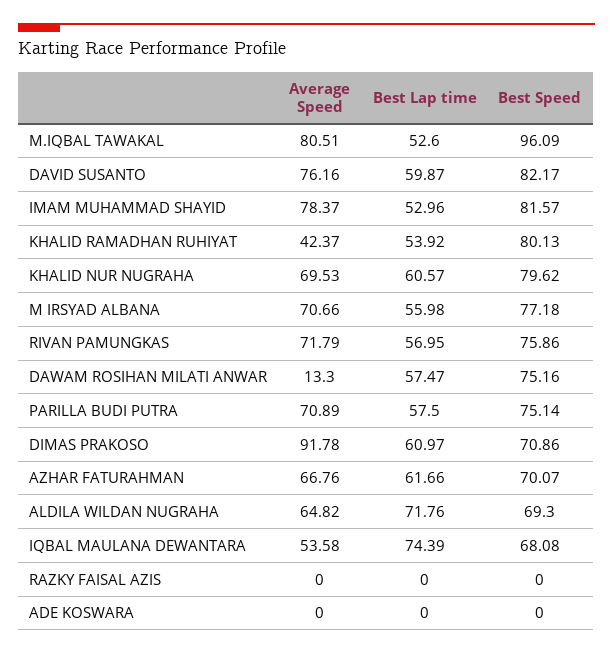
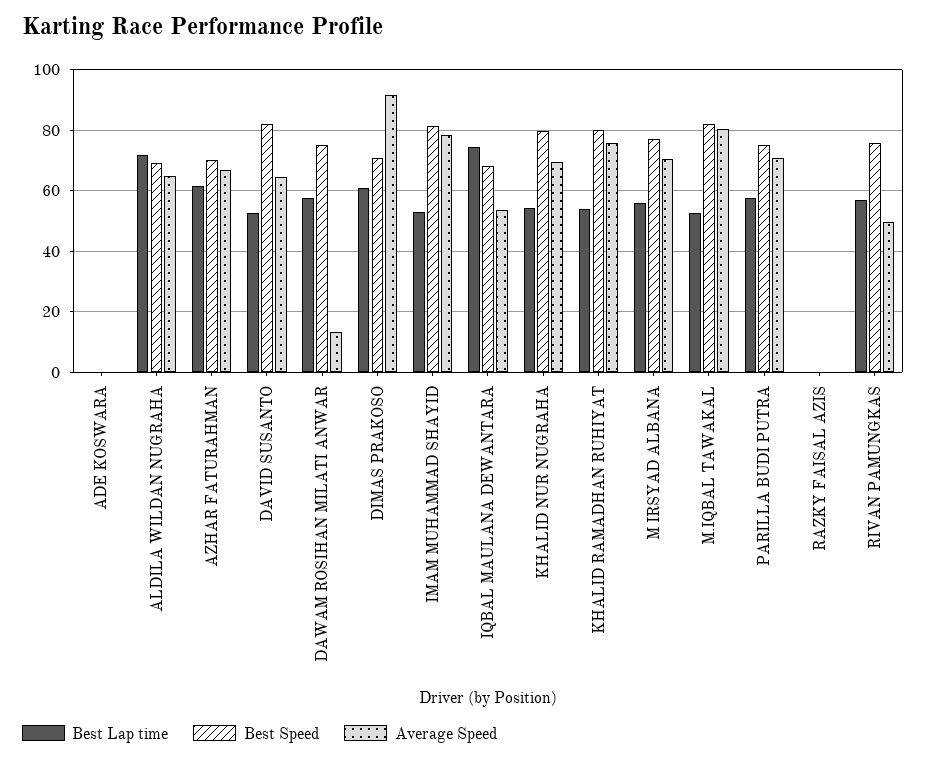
  {
    "Average Speed": {
      "M.IQBAL TAWAKAL": 80.51,
-     "DAVID SUSANTO": 76.16,
+     "DAVID SUSANTO": 64,
      "IMAM MUHAMMAD SHAYID": 78.37,
-     "KHALID RAMADHAN RUHIYAT": 42.37,
+     "KHALID RAMADHAN RUHIYAT": 76,
      "KHALID NUR NUGRAHA": 69.53,
      "M IRSYAD ALBANA": 70.66,
-     "RIVAN PAMUNGKAS": 71.79,
+     "RIVAN PAMUNGKAS": 50,
      "DAWAM ROSIHAN MILATI ANWAR": 13.3,
      "PARILLA BUDI PUTRA": 70.89,
      "DIMAS PRAKOSO": 91.78,
      "AZHAR FATURAHMAN": 66.76,
      "ALDILA WILDAN NUGRAHA": 64.82,
      "IQBAL MAULANA DEWANTARA": 53.58,
      "RAZKY FAISAL AZIS": 0,
      "ADE KOSWARA": 0
    },
    "Best Lap time": {
      "M.IQBAL TAWAKAL": 52.6,
-     "DAVID SUSANTO": 59.87,
+     "DAVID SUSANTO": 52,
      "IMAM MUHAMMAD SHAYID": 52.96,
      "KHALID RAMADHAN RUHIYAT": 53.92,
-     "KHALID NUR NUGRAHA": 60.57,
+     "KHALID NUR NUGRAHA": 54,
      "M IRSYAD ALBANA": 55.98,
      "RIVAN PAMUNGKAS": 56.95,
      "DAWAM ROSIHAN MILATI ANWAR": 57.47,
      "PARILLA BUDI PUTRA": 57.5,
      "DIMAS PRAKOSO": 60.97,
      "AZHAR FATURAHMAN": 61.66,
      "ALDILA WILDAN NUGRAHA": 71.76,
      "IQBAL MAULANA DEWANTARA": 74.39,
      "RAZKY FAISAL AZIS": 0,
      "ADE KOSWARA": 0
    },
    "Best Speed": {
-     "M.IQBAL TAWAKAL": 96.09,
+     "M.IQBAL TAWAKAL": 82,
      "DAVID SUSANTO": 82.17,
      "IMAM MUHAMMAD SHAYID": 81.57,
      "KHALID RAMADHAN RUHIYAT": 80.13,
      "KHALID NUR NUGRAHA": 79.62,
      "M IRSYAD ALBANA": 77.18,
      "RIVAN PAMUNGKAS": 75.86,
      "DAWAM ROSIHAN MILATI ANWAR": 75.16,
      "PARILLA BUDI PUTRA": 75.14,
      "DIMAS PRAKOSO": 70.86,
      "AZHAR FATURAHMAN": 70.07,
      "ALDILA WILDAN NUGRAHA": 69.3,
      "IQBAL MAULANA DEWANTARA": 68.08,
      "RAZKY FAISAL AZIS": 0,
      "ADE KOSWARA": 0
    }
  }

